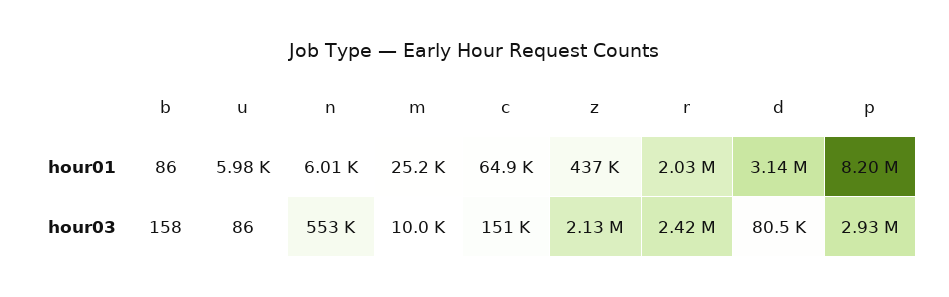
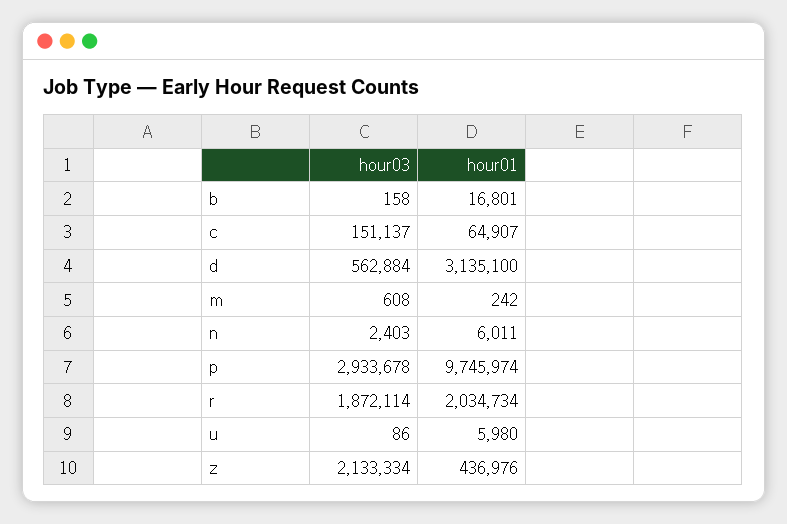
  {
    "b": {
-     "hour01": 86,
+     "hour01": 16801,
      "hour03": 158
    },
    "u": {
      "hour01": 5980,
      "hour03": 86
    },
    "n": {
      "hour01": 6011,
-     "hour03": 553000
+     "hour03": 2403
    },
    "m": {
-     "hour01": 25200,
+     "hour01": 242,
-     "hour03": 10000
+     "hour03": 608
    },
    "c": {
      "hour01": 64907,
      "hour03": 151137
    },
    "z": {
      "hour01": 436976,
      "hour03": 2133334
    },
    "r": {
      "hour01": 2034734,
-     "hour03": 2420000
+     "hour03": 1872114
    },
    "d": {
      "hour01": 3135100,
-     "hour03": 80500
+     "hour03": 562884
    },
    "p": {
-     "hour01": 8200000,
+     "hour01": 9745974,
      "hour03": 2933678
    }
  }

